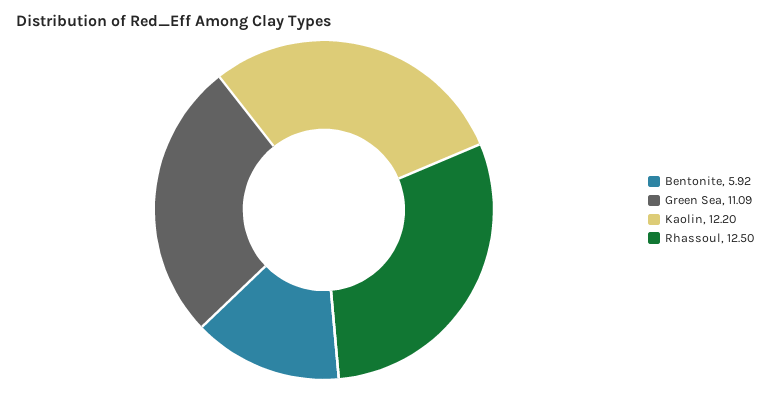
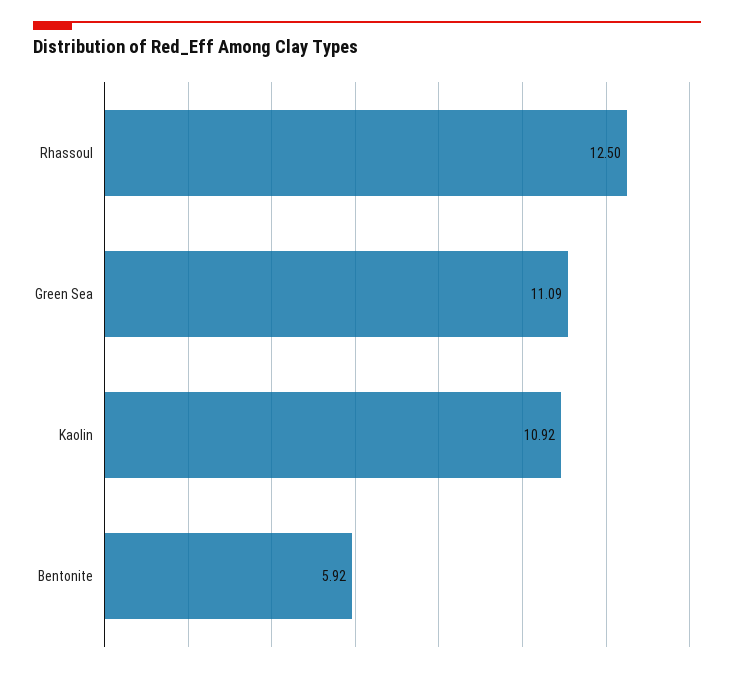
  {
    "Bentonite": 5.92,
    "Green Sea": 11.09,
-   "Kaolin": 12.2,
+   "Kaolin": 10.92,
    "Rhassoul": 12.5
  }

